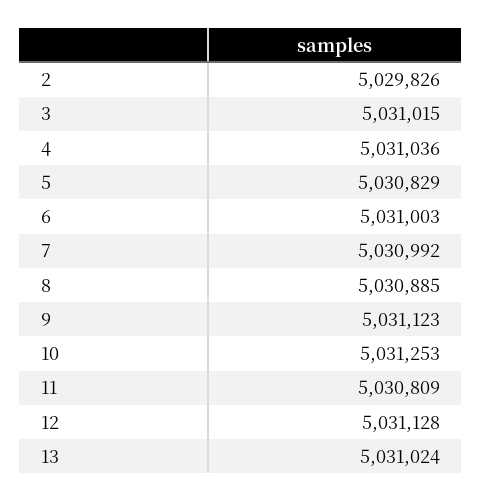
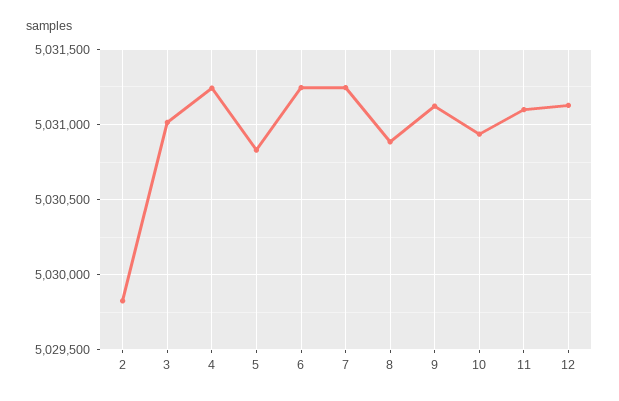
  {
    "2": 5029826,
    "3": 5031015,
-   "4": 5031036,
+   "4": 5031250,
    "5": 5030829,
-   "6": 5031003,
+   "6": 5031250,
-   "7": 5030992,
+   "7": 5031250,
    "8": 5030885,
    "9": 5031123,
-   "10": 5031253,
+   "10": 5030950,
-   "11": 5030809,
+   "11": 5031100,
-   "12": 5031128,
+   "12": 5031128
-   "13": 5031024
  }

